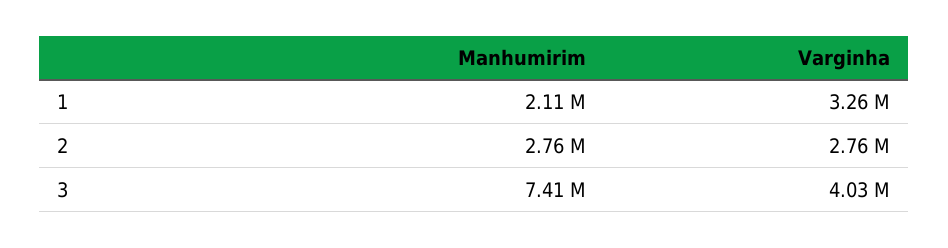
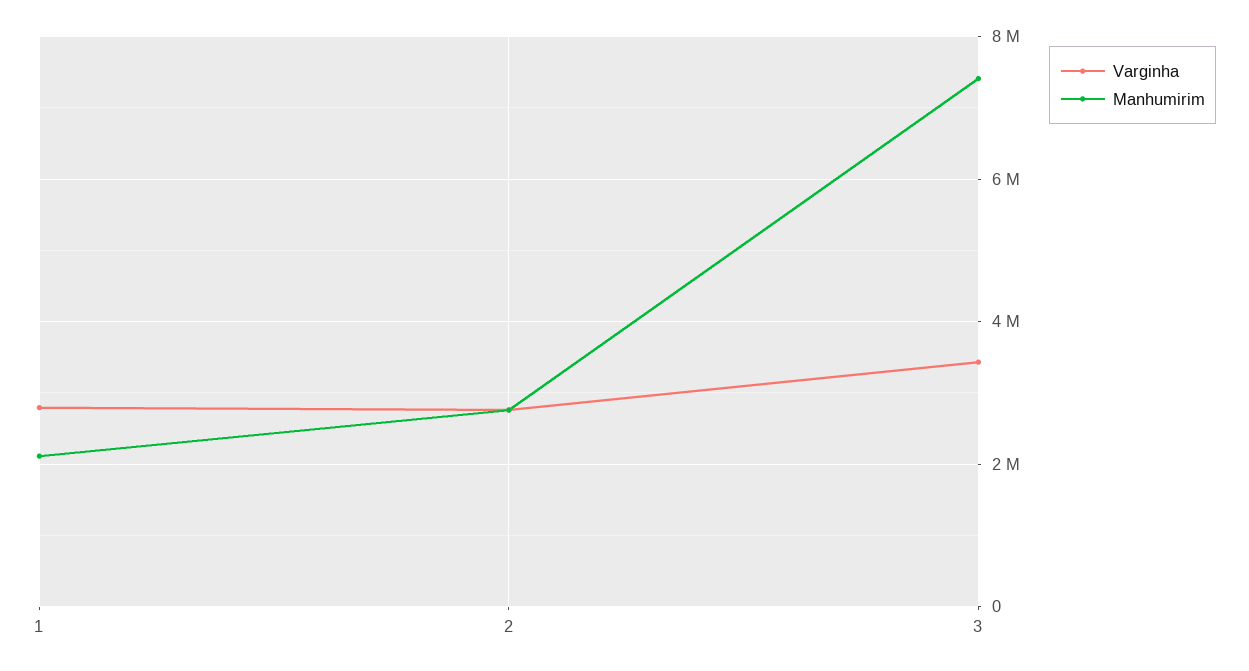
  {
    "Manhumirim": {
      "1": 2110000,
      "2": 2760000,
      "3": 7410000
    },
    "Varginha": {
-     "1": 3260000,
+     "1": 2800000,
      "2": 2760000,
-     "3": 4030000
+     "3": 3400000
    }
  }

